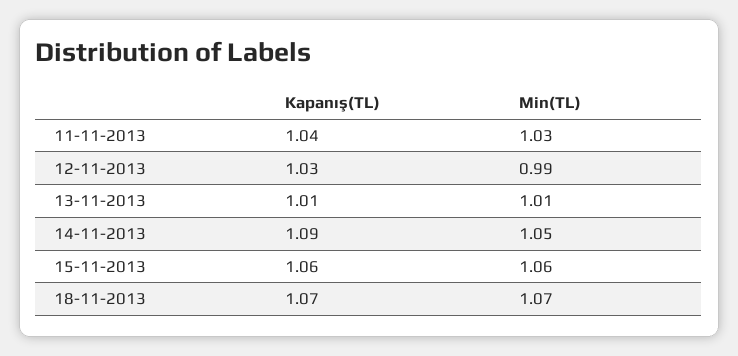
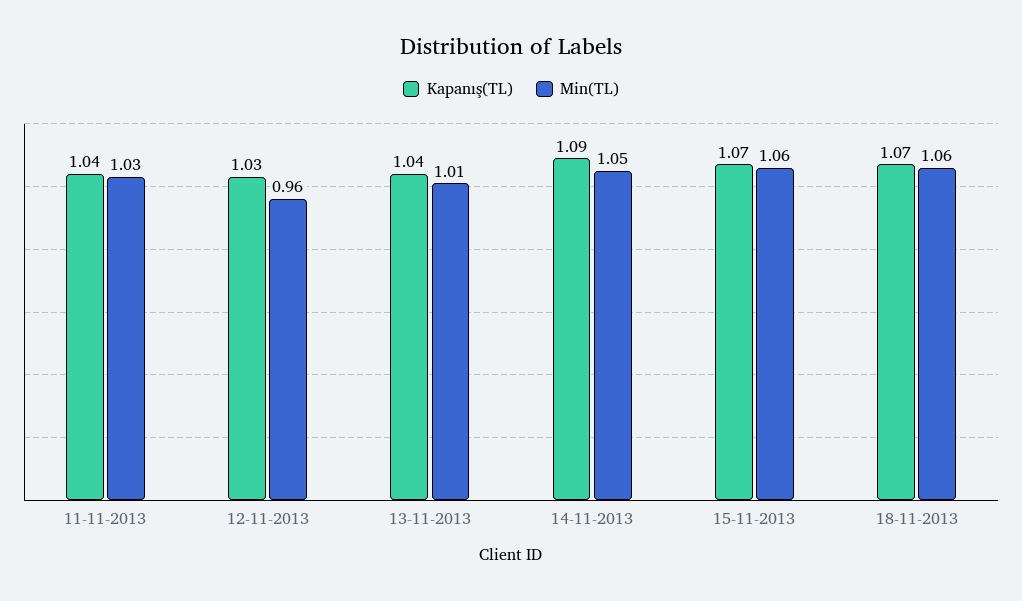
  {
    "Kapanış(TL)": {
      "11-11-2013": 1.04,
      "12-11-2013": 1.03,
-     "13-11-2013": 1.01,
+     "13-11-2013": 1.04,
      "14-11-2013": 1.09,
-     "15-11-2013": 1.06,
+     "15-11-2013": 1.07,
      "18-11-2013": 1.07
    },
    "Min(TL)": {
      "11-11-2013": 1.03,
-     "12-11-2013": 0.99,
+     "12-11-2013": 0.96,
      "13-11-2013": 1.01,
      "14-11-2013": 1.05,
      "15-11-2013": 1.06,
-     "18-11-2013": 1.07
+     "18-11-2013": 1.06
    }
  }

